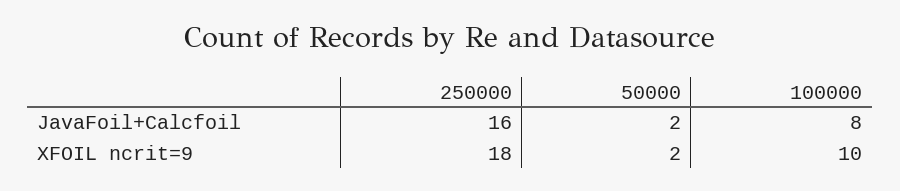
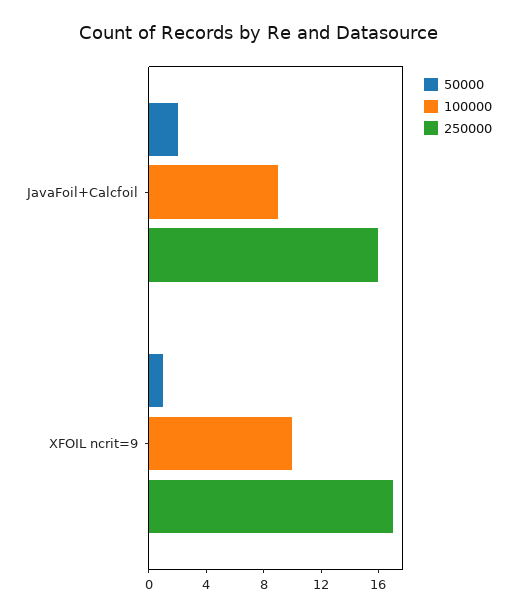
  {
    "250000": {
      "JavaFoil+Calcfoil": 16,
-     "XFOIL ncrit=9": 18
+     "XFOIL ncrit=9": 17
    },
    "50000": {
      "JavaFoil+Calcfoil": 2,
-     "XFOIL ncrit=9": 2
+     "XFOIL ncrit=9": 1
    },
    "100000": {
-     "JavaFoil+Calcfoil": 8,
+     "JavaFoil+Calcfoil": 9,
      "XFOIL ncrit=9": 10
    }
  }

